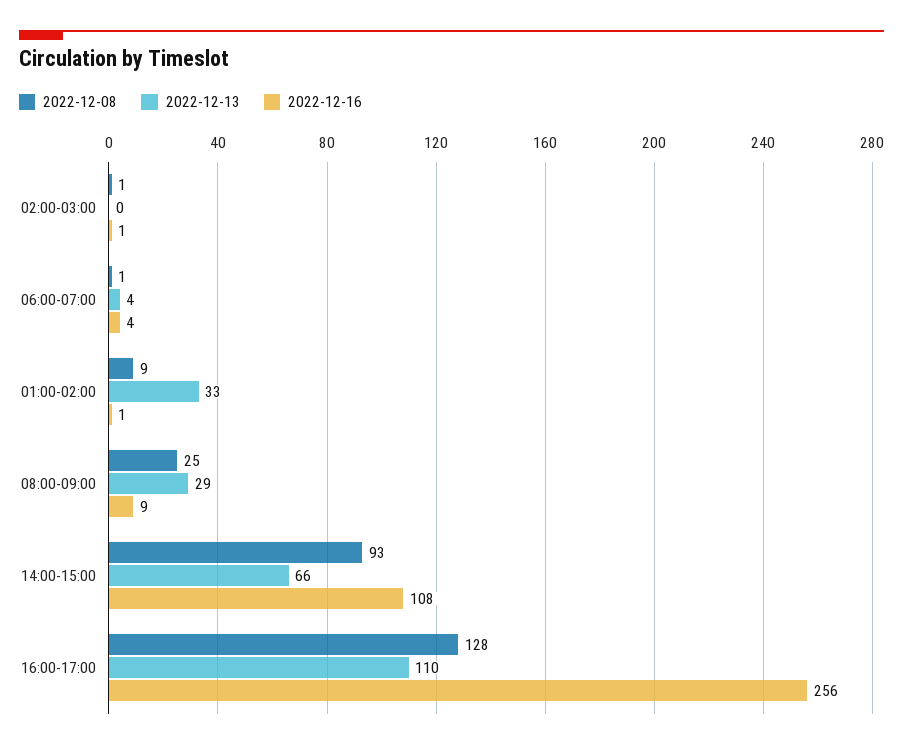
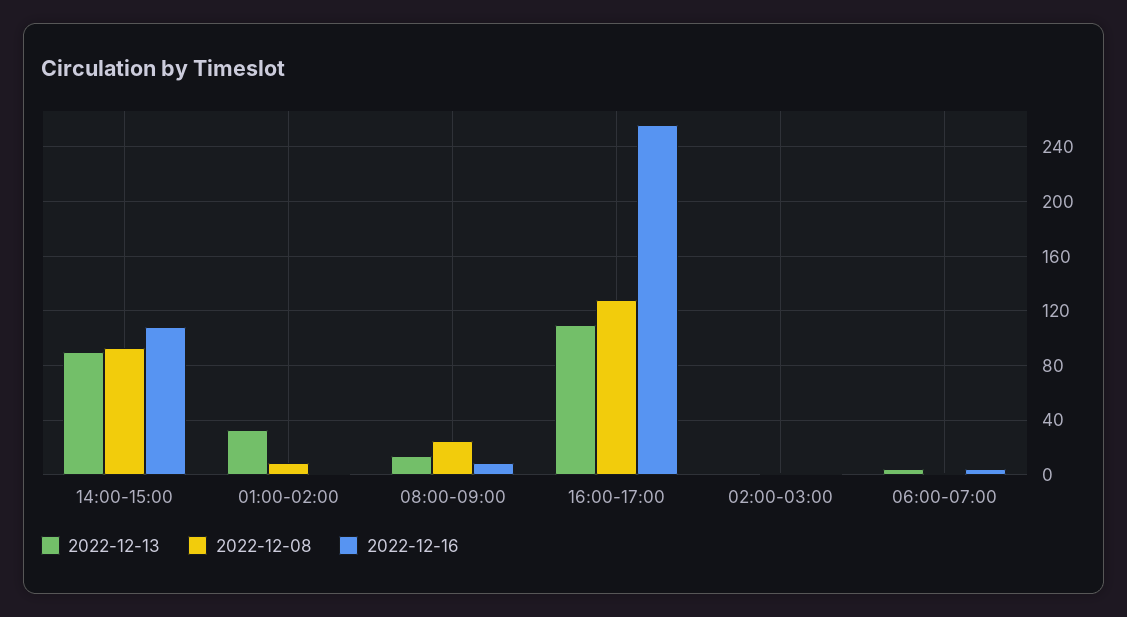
  {
    "2022-12-08": {
      "02:00-03:00": 1,
      "06:00-07:00": 1,
      "01:00-02:00": 9,
      "08:00-09:00": 25,
      "14:00-15:00": 93,
      "16:00-17:00": 128
    },
    "2022-12-13": {
      "02:00-03:00": 0,
      "06:00-07:00": 4,
      "01:00-02:00": 33,
-     "08:00-09:00": 29,
+     "08:00-09:00": 15,
-     "14:00-15:00": 66,
+     "14:00-15:00": 90,
      "16:00-17:00": 110
    },
    "2022-12-16": {
      "02:00-03:00": 1,
      "06:00-07:00": 4,
      "01:00-02:00": 1,
      "08:00-09:00": 9,
      "14:00-15:00": 108,
      "16:00-17:00": 256
    }
  }

